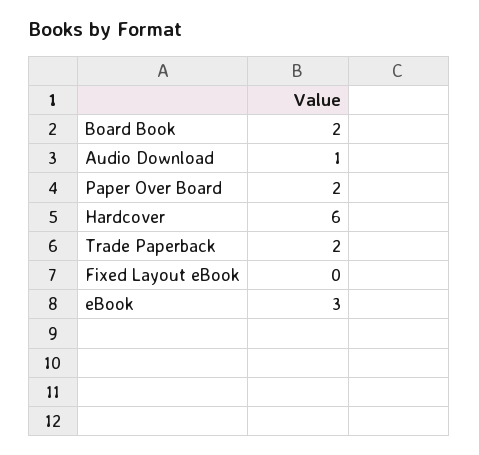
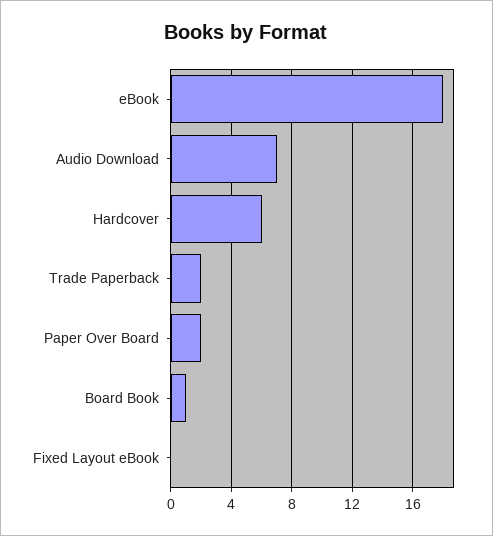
  {
-   "Board Book": 2,
+   "Board Book": 1,
-   "Audio Download": 1,
+   "Audio Download": 7,
    "Paper Over Board": 2,
    "Hardcover": 6,
    "Trade Paperback": 2,
    "Fixed Layout eBook": 0,
-   "eBook": 3
+   "eBook": 18
  }

